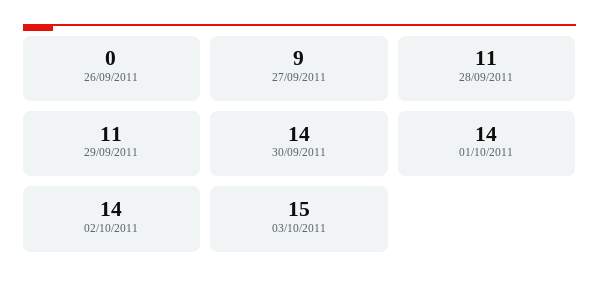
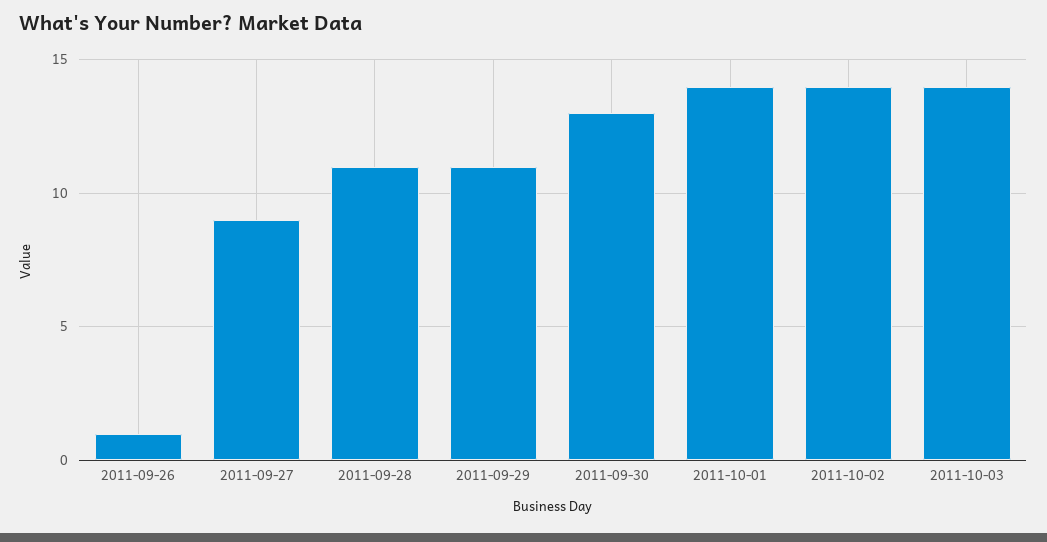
  {
-   "26/09/2011": 0,
+   "26/09/2011": 1,
    "27/09/2011": 9,
    "28/09/2011": 11,
    "29/09/2011": 11,
-   "30/09/2011": 14,
+   "30/09/2011": 13,
    "01/10/2011": 14,
    "02/10/2011": 14,
-   "03/10/2011": 15
+   "03/10/2011": 14
  }

